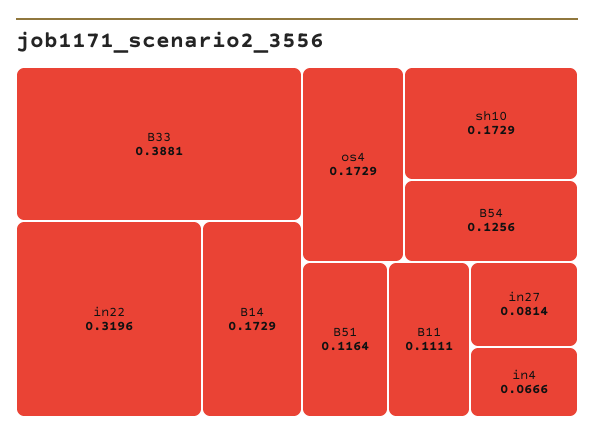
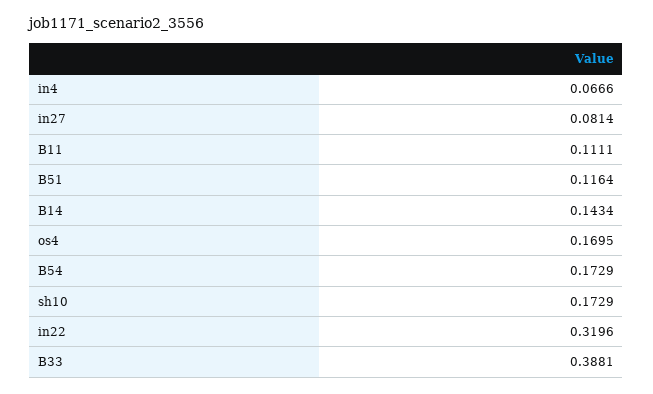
  {
    "B33": 0.3881,
    "in22": 0.3196,
-   "B14": 0.1729,
+   "B14": 0.1434,
-   "os4": 0.1729,
+   "os4": 0.1695,
    "sh10": 0.1729,
-   "B54": 0.1256,
+   "B54": 0.1729,
    "B51": 0.1164,
    "B11": 0.1111,
    "in27": 0.0814,
    "in4": 0.0666
  }

